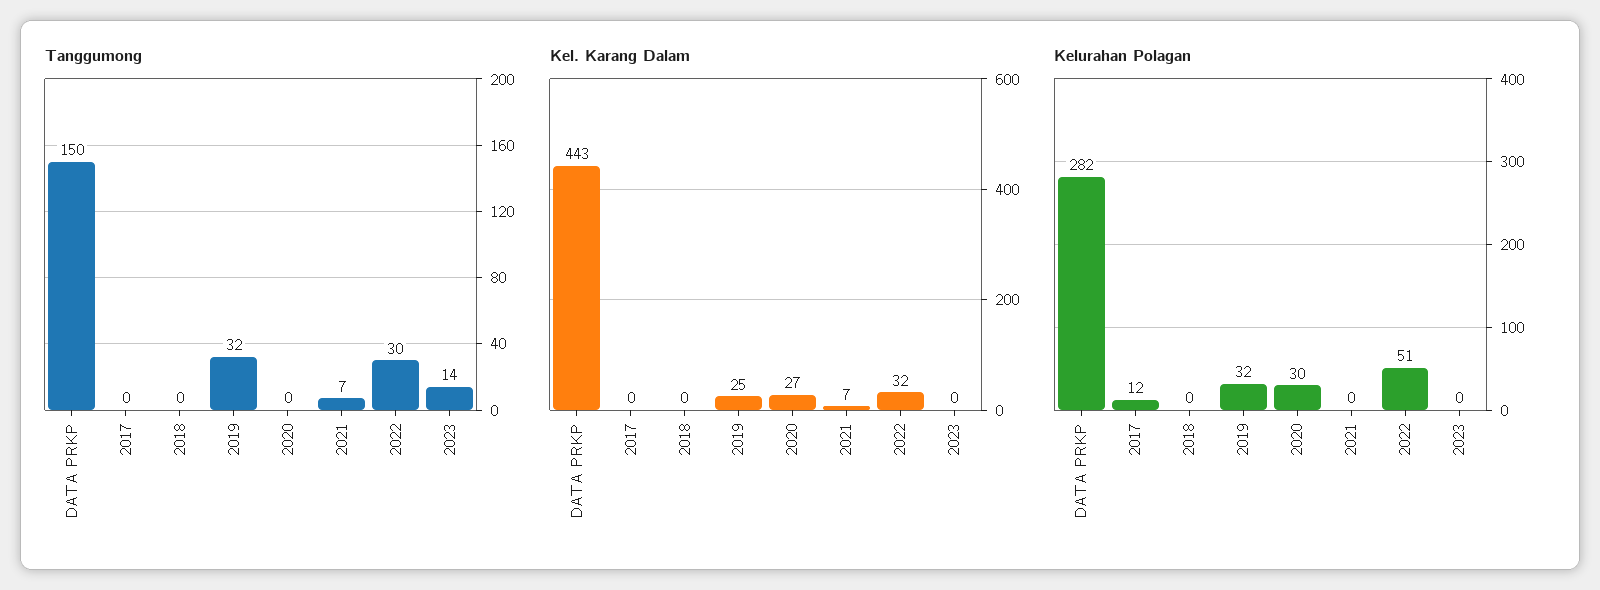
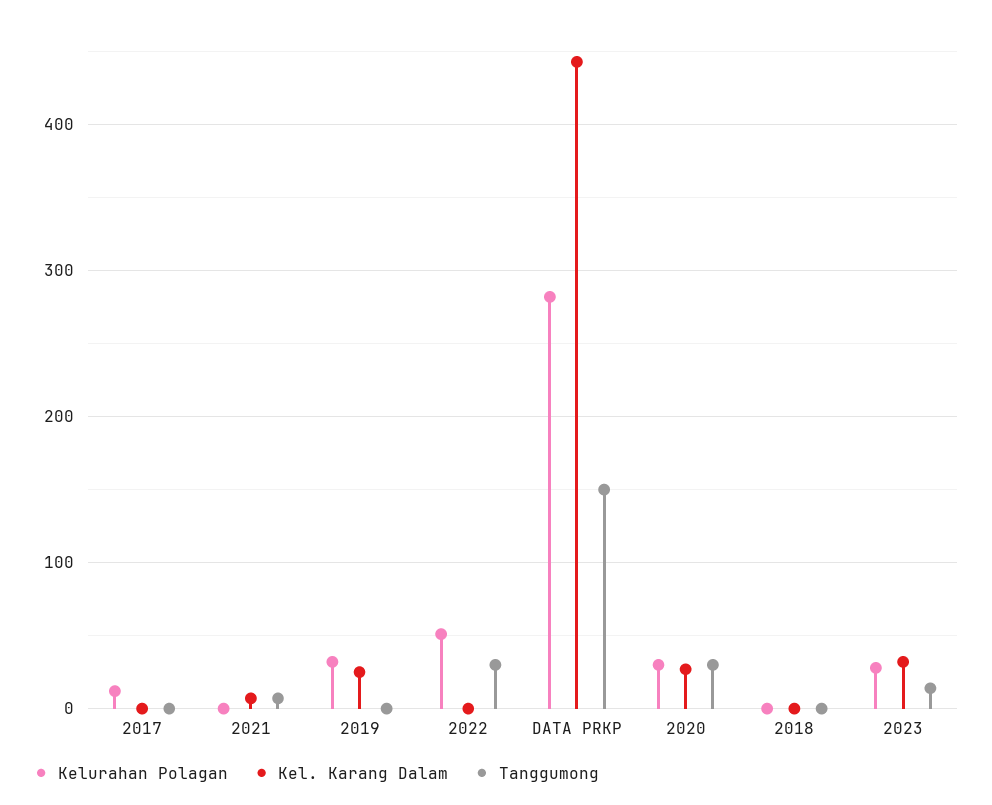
  {
    "Tanggumong": {
      "DATA PRKP": 150,
      "2017": 0,
      "2018": 0,
-     "2019": 32,
+     "2019": 0,
-     "2020": 0,
+     "2020": 30,
      "2021": 7,
      "2022": 30,
      "2023": 14
    },
    "Kel. Karang Dalam": {
      "DATA PRKP": 443,
      "2017": 0,
      "2018": 0,
      "2019": 25,
      "2020": 27,
      "2021": 7,
-     "2022": 32,
+     "2022": 0,
-     "2023": 0
+     "2023": 30
    },
    "Kelurahan Polagan": {
      "DATA PRKP": 282,
      "2017": 12,
      "2018": 0,
      "2019": 32,
      "2020": 30,
      "2021": 0,
      "2022": 51,
-     "2023": 0
+     "2023": 30
    }
  }

